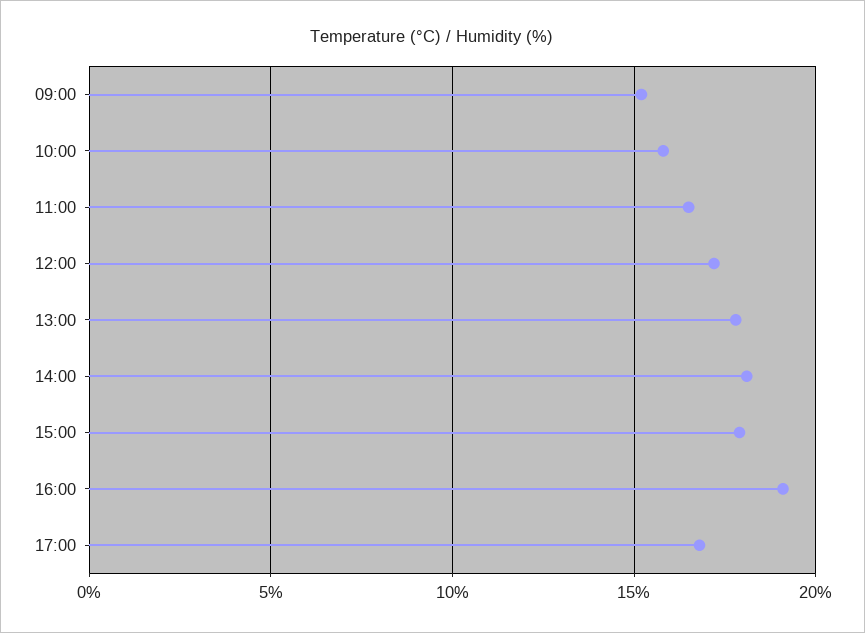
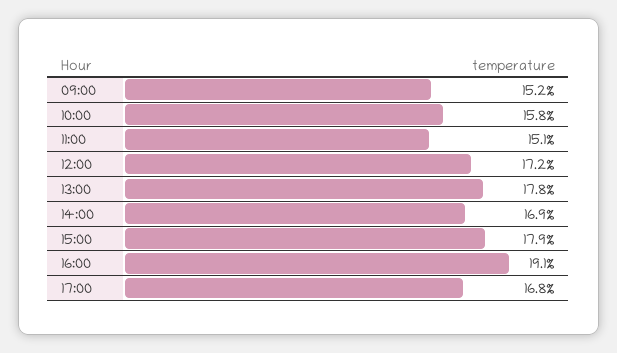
  {
    "09:00": 15.2,
    "10:00": 15.8,
-   "11:00": 16.5,
+   "11:00": 15.1,
    "12:00": 17.2,
    "13:00": 17.8,
-   "14:00": 18,
+   "14:00": 16.9,
    "15:00": 17.9,
    "16:00": 19.1,
    "17:00": 16.8
  }

